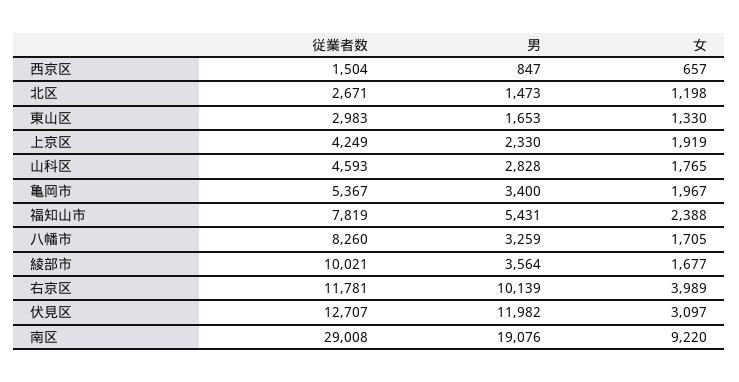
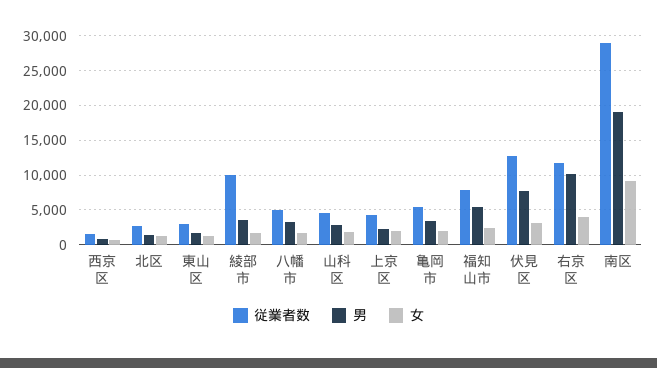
  {
    "従業者数": {
      "西京区": 1504,
      "北区": 2671,
      "東山区": 2983,
      "上京区": 4249,
      "山科区": 4593,
      "亀岡市": 5367,
      "福知山市": 7819,
-     "八幡市": 8260,
+     "八幡市": 5000,
      "綾部市": 10021,
      "右京区": 11781,
      "伏見区": 12707,
      "南区": 29008
    },
    "男": {
      "西京区": 847,
      "北区": 1473,
      "東山区": 1653,
      "上京区": 2330,
      "山科区": 2828,
      "亀岡市": 3400,
      "福知山市": 5431,
      "八幡市": 3259,
      "綾部市": 3564,
      "右京区": 10139,
-     "伏見区": 11982,
+     "伏見区": 8000,
      "南区": 19076
    },
    "女": {
      "西京区": 657,
      "北区": 1198,
      "東山区": 1330,
      "上京区": 1919,
      "山科区": 1765,
      "亀岡市": 1967,
      "福知山市": 2388,
      "八幡市": 1705,
      "綾部市": 1677,
      "右京区": 3989,
      "伏見区": 3097,
      "南区": 9220
    }
  }

